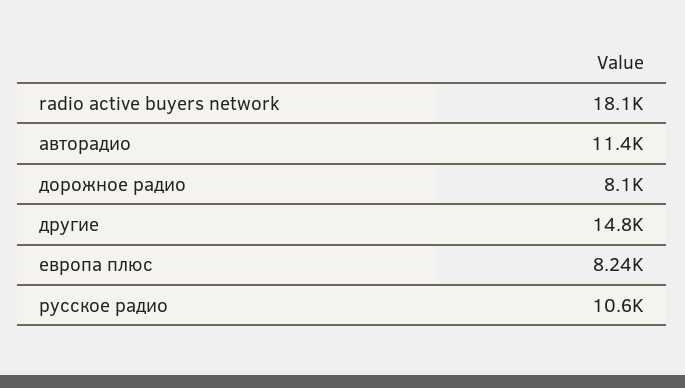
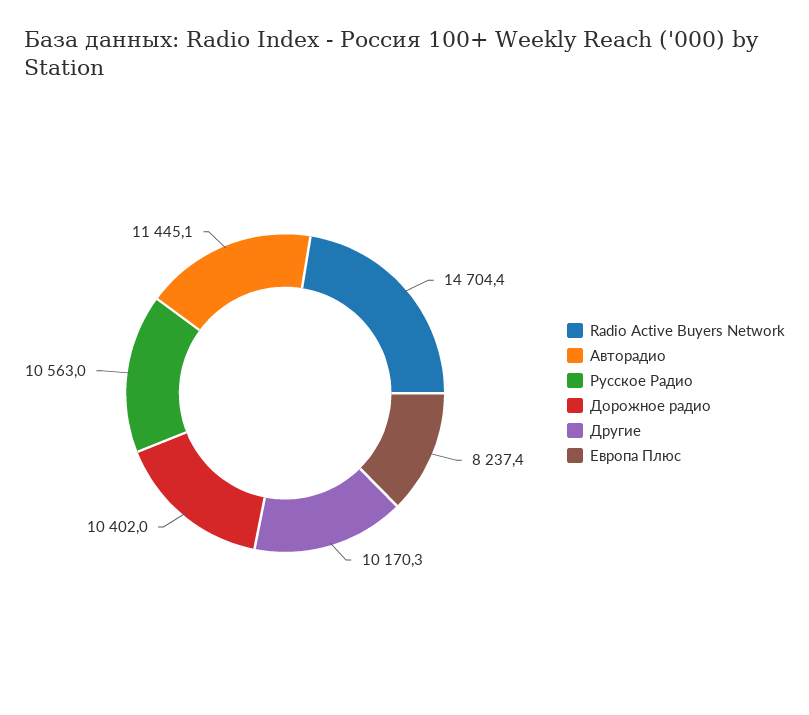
  {
-   "radio active buyers network": 18100,
+   "radio active buyers network": 14704.4,
    "авторадио": 11445.1,
-   "дорожное радио": 8100,
+   "дорожное радио": 10402,
-   "другие": 14800,
+   "другие": 10170.3,
    "европа плюс": 8237.4,
    "русское радио": 10563
  }

